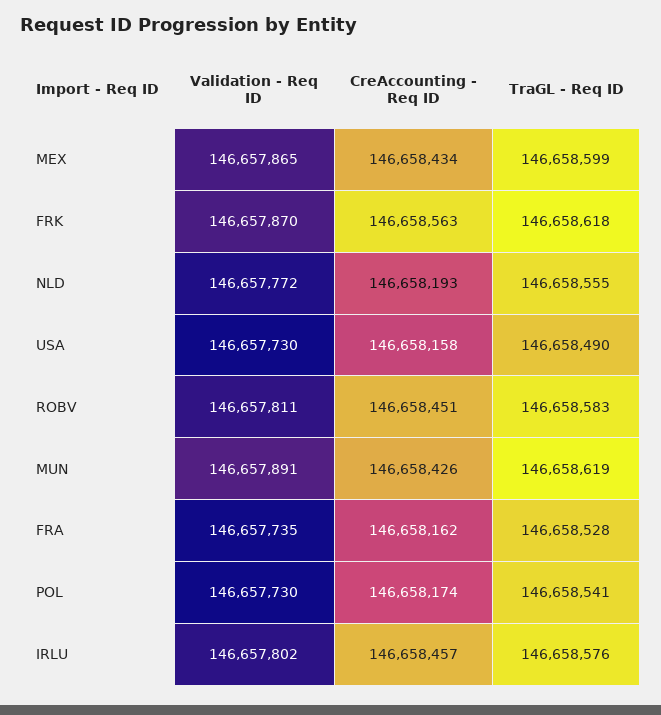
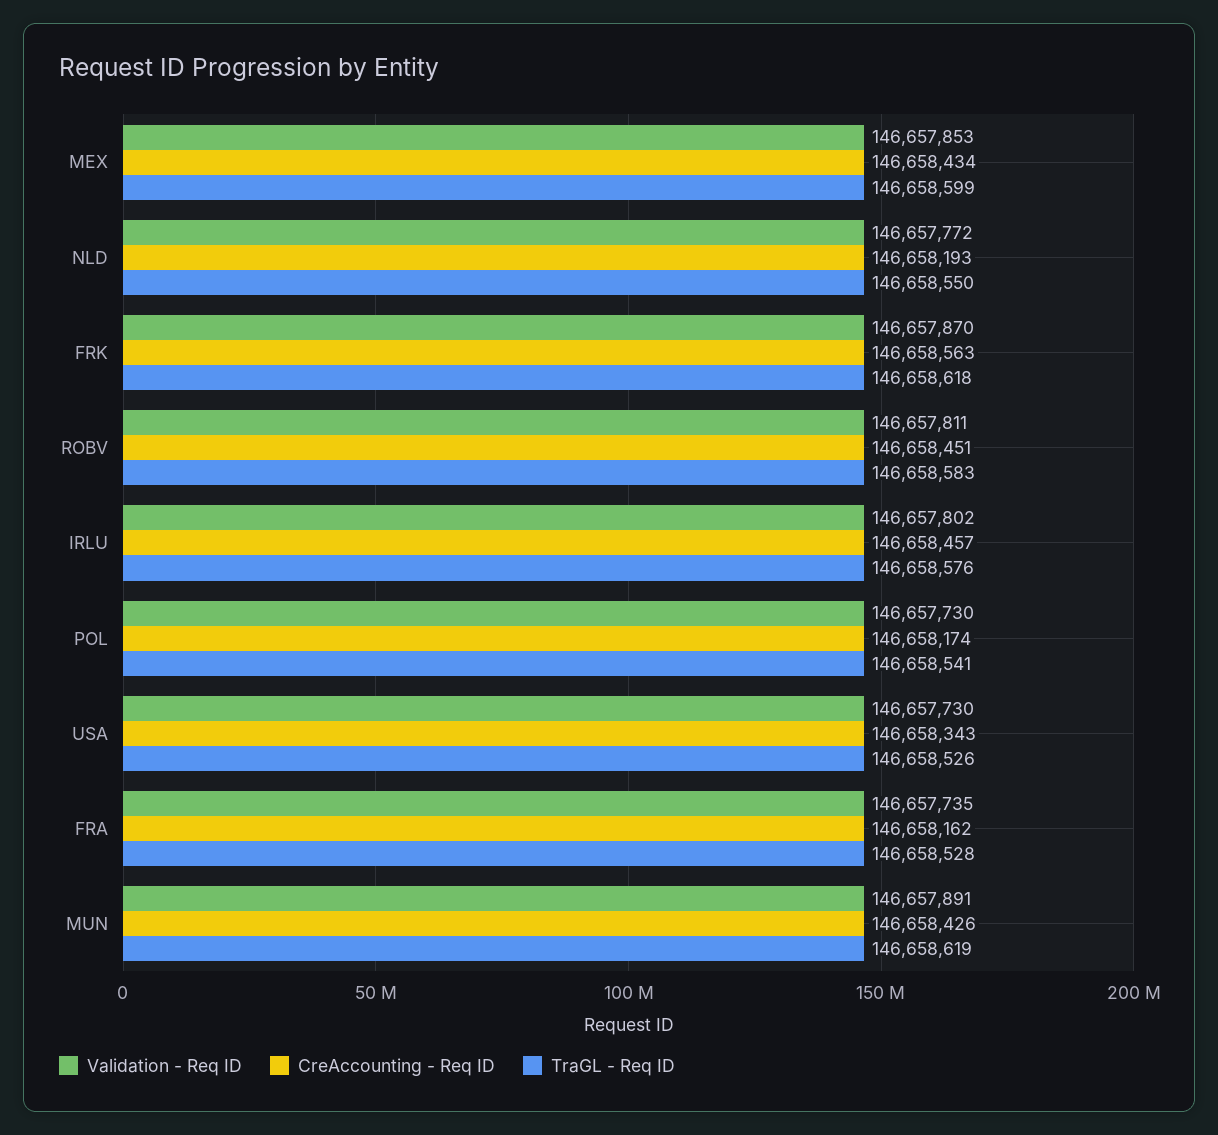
  {
    "Validation - Req ID": {
-     "MEX": 146657865,
+     "MEX": 146657853,
      "FRK": 146657870,
      "NLD": 146657772,
      "USA": 146657730,
      "ROBV": 146657811,
      "MUN": 146657891,
      "FRA": 146657735,
      "POL": 146657730,
      "IRLU": 146657802
    },
    "CreAccounting - Req ID": {
      "MEX": 146658434,
      "FRK": 146658563,
      "NLD": 146658193,
-     "USA": 146658158,
+     "USA": 146658343,
      "ROBV": 146658451,
      "MUN": 146658426,
      "FRA": 146658162,
      "POL": 146658174,
      "IRLU": 146658457
    },
    "TraGL - Req ID": {
      "MEX": 146658599,
      "FRK": 146658618,
-     "NLD": 146658555,
+     "NLD": 146658550,
-     "USA": 146658490,
+     "USA": 146658526,
      "ROBV": 146658583,
      "MUN": 146658619,
      "FRA": 146658528,
      "POL": 146658541,
      "IRLU": 146658576
    }
  }

